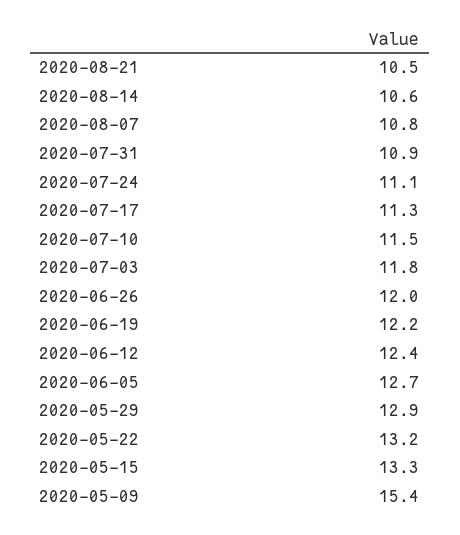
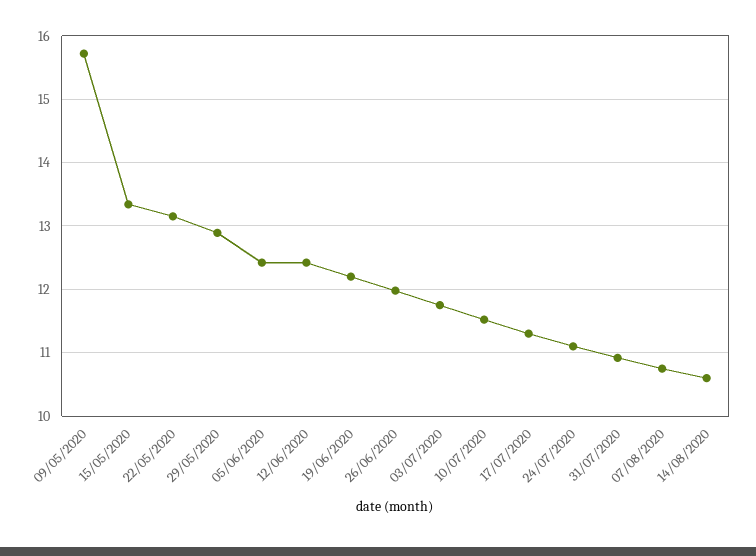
  {
-   "2020-08-21": 10.5,
    "2020-08-14": 10.6,
    "2020-08-07": 10.8,
    "2020-07-31": 10.9,
    "2020-07-24": 11.1,
    "2020-07-17": 11.3,
    "2020-07-10": 11.5,
    "2020-07-03": 11.8,
    "2020-06-26": 12,
    "2020-06-19": 12.2,
    "2020-06-12": 12.4,
-   "2020-06-05": 12.7,
+   "2020-06-05": 12.4,
    "2020-05-29": 12.9,
    "2020-05-22": 13.2,
    "2020-05-15": 13.3,
-   "2020-05-09": 15.4
+   "2020-05-09": 15.7
  }

